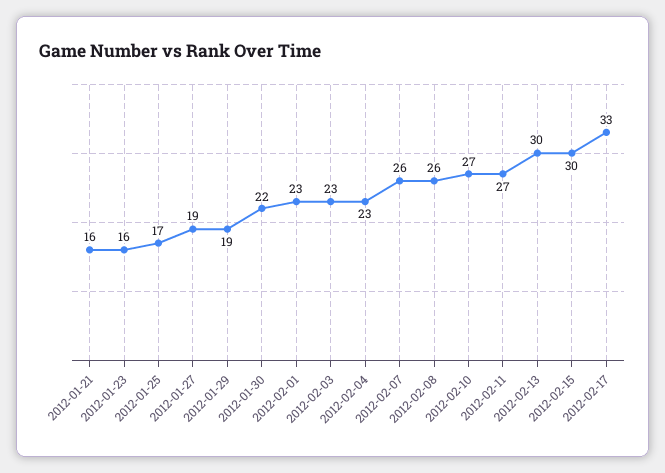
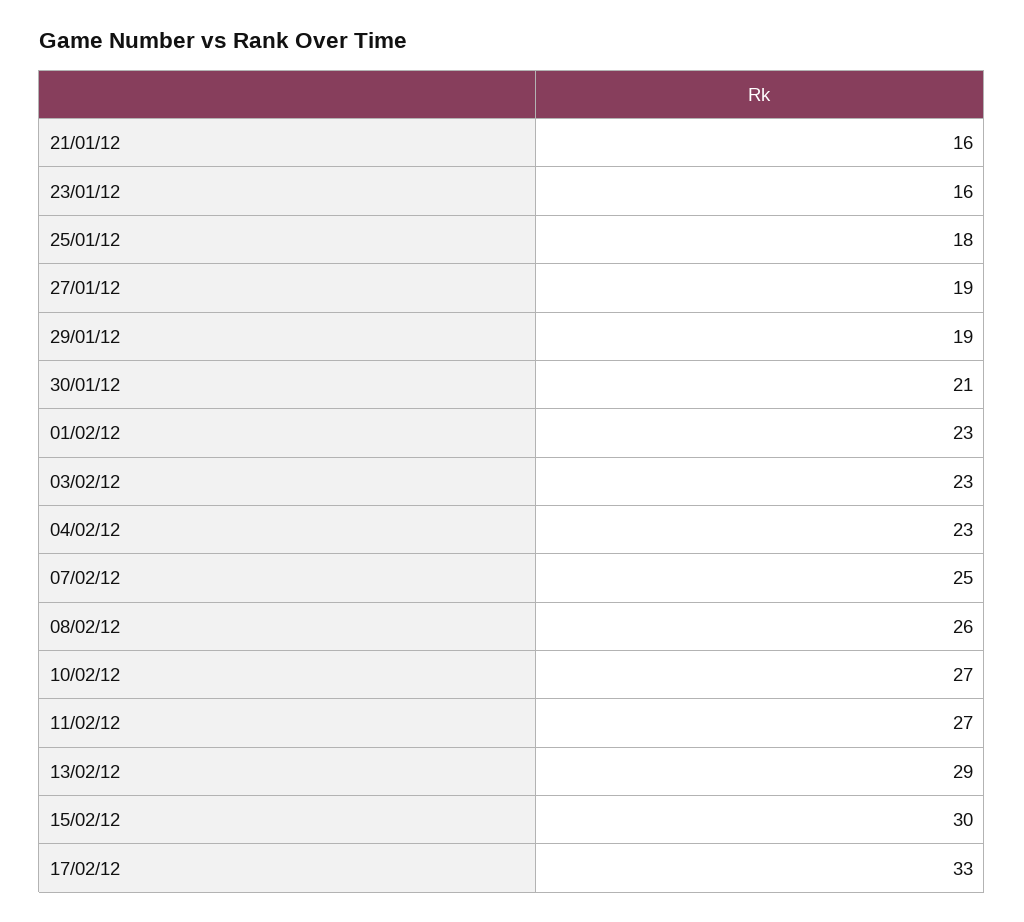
  {
    "2012-01-21": 16,
    "2012-01-23": 16,
-   "2012-01-25": 17,
+   "2012-01-25": 18,
    "2012-01-27": 19,
    "2012-01-29": 19,
-   "2012-01-30": 22,
+   "2012-01-30": 21,
    "2012-02-01": 23,
    "2012-02-03": 23,
    "2012-02-04": 23,
-   "2012-02-07": 26,
+   "2012-02-07": 25,
    "2012-02-08": 26,
    "2012-02-10": 27,
    "2012-02-11": 27,
-   "2012-02-13": 30,
+   "2012-02-13": 29,
    "2012-02-15": 30,
    "2012-02-17": 33
  }

